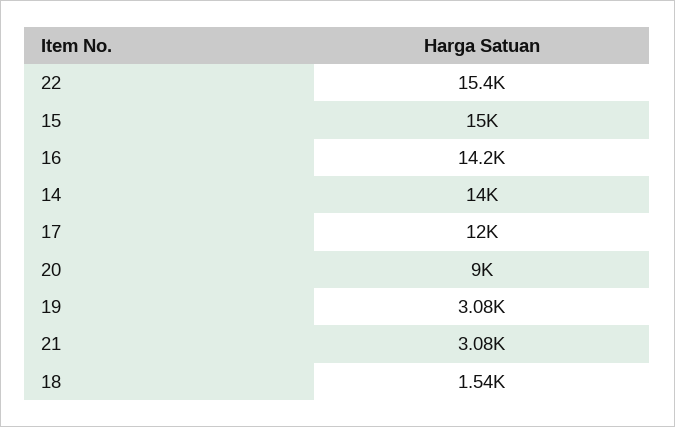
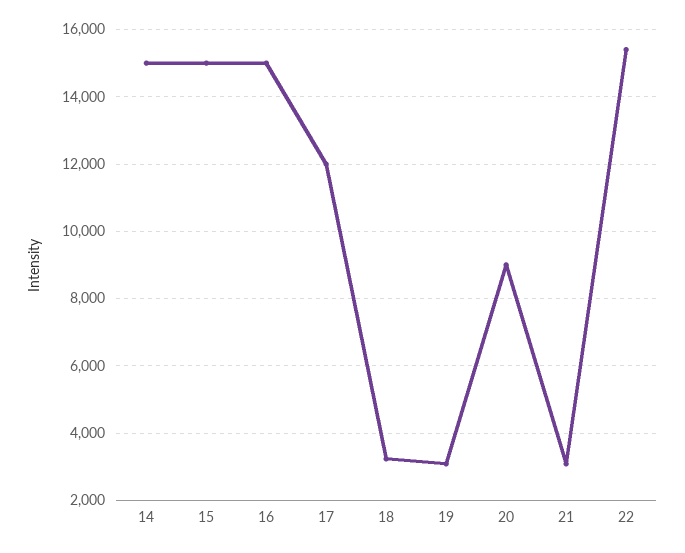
  {
    "22": 15400,
    "15": 15000,
-   "16": 14200,
+   "16": 15000,
-   "14": 14000,
+   "14": 15000,
    "17": 12000,
    "20": 9000,
    "19": 3080,
    "21": 3080,
-   "18": 1540
+   "18": 3200
  }

